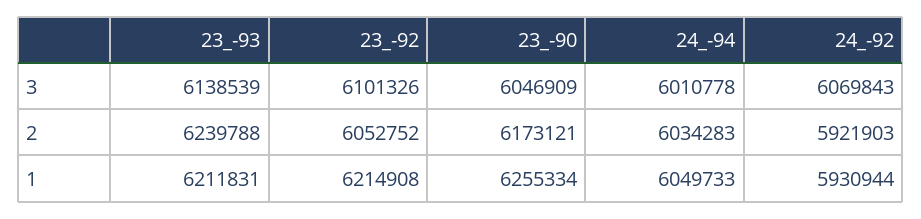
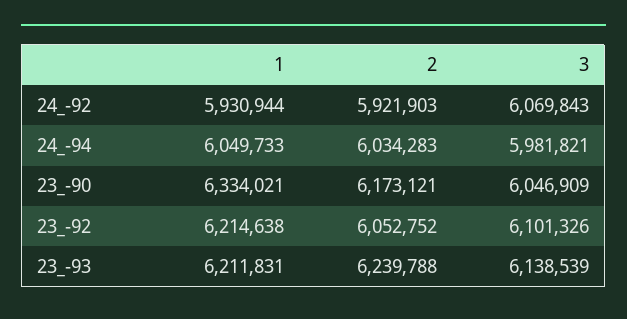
  {
    "23_-93": {
      "3": 6138539,
      "2": 6239788,
      "1": 6211831
    },
    "23_-92": {
      "3": 6101326,
      "2": 6052752,
-     "1": 6214908
+     "1": 6214638
    },
    "23_-90": {
      "3": 6046909,
      "2": 6173121,
-     "1": 6255334
+     "1": 6334021
    },
    "24_-94": {
-     "3": 6010778,
+     "3": 5981821,
      "2": 6034283,
      "1": 6049733
    },
    "24_-92": {
      "3": 6069843,
      "2": 5921903,
      "1": 5930944
    }
  }

